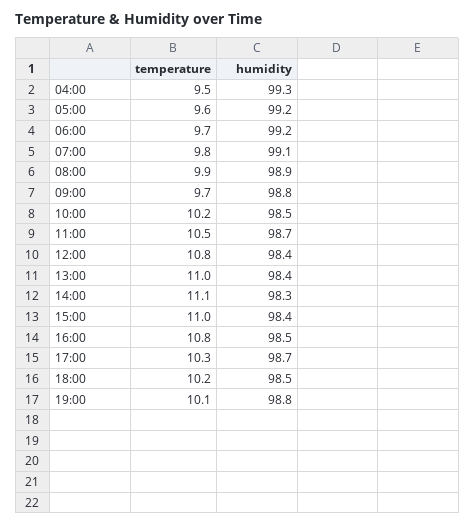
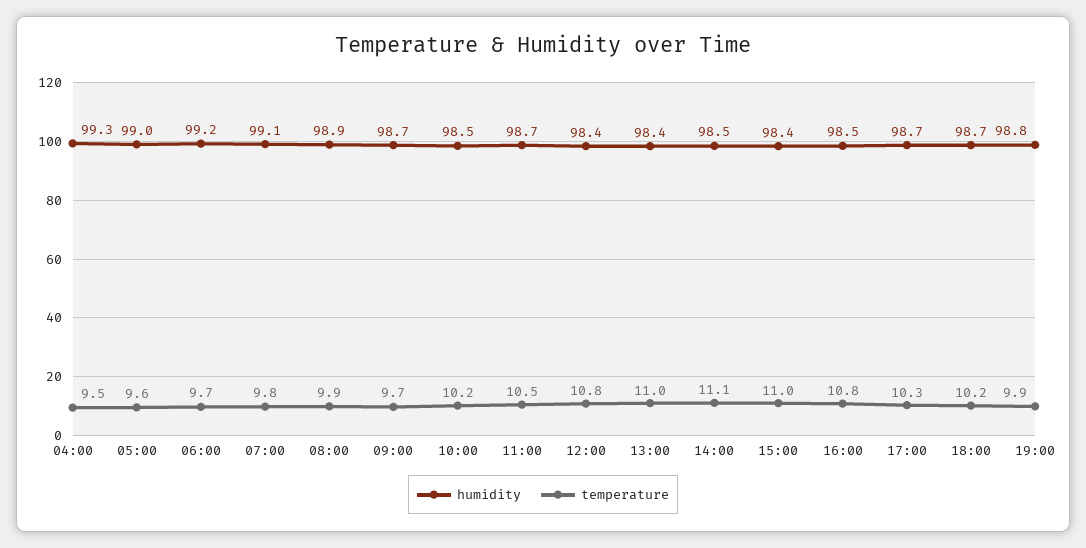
  {
    "temperature": {
      "04:00": 9.5,
      "05:00": 9.6,
      "06:00": 9.7,
      "07:00": 9.8,
      "08:00": 9.9,
      "09:00": 9.7,
      "10:00": 10.2,
      "11:00": 10.5,
      "12:00": 10.8,
      "13:00": 11,
      "14:00": 11.1,
      "15:00": 11,
      "16:00": 10.8,
      "17:00": 10.3,
      "18:00": 10.2,
-     "19:00": 10.1
+     "19:00": 9.9
    },
    "humidity": {
      "04:00": 99.3,
-     "05:00": 99.2,
+     "05:00": 99,
      "06:00": 99.2,
      "07:00": 99.1,
      "08:00": 98.9,
-     "09:00": 98.8,
+     "09:00": 98.7,
      "10:00": 98.5,
      "11:00": 98.7,
      "12:00": 98.4,
      "13:00": 98.4,
-     "14:00": 98.3,
+     "14:00": 98.5,
      "15:00": 98.4,
      "16:00": 98.5,
      "17:00": 98.7,
-     "18:00": 98.5,
+     "18:00": 98.7,
      "19:00": 98.8
    }
  }

